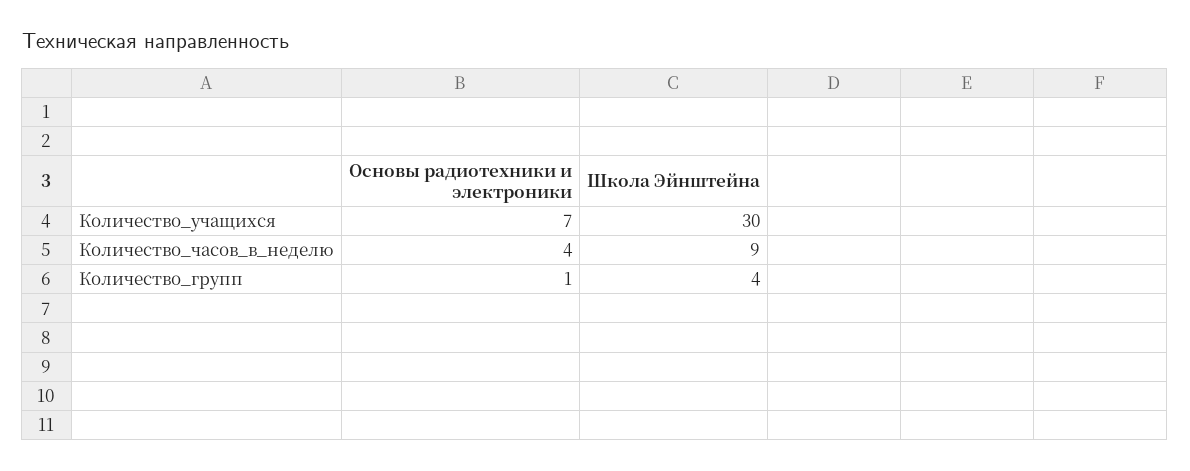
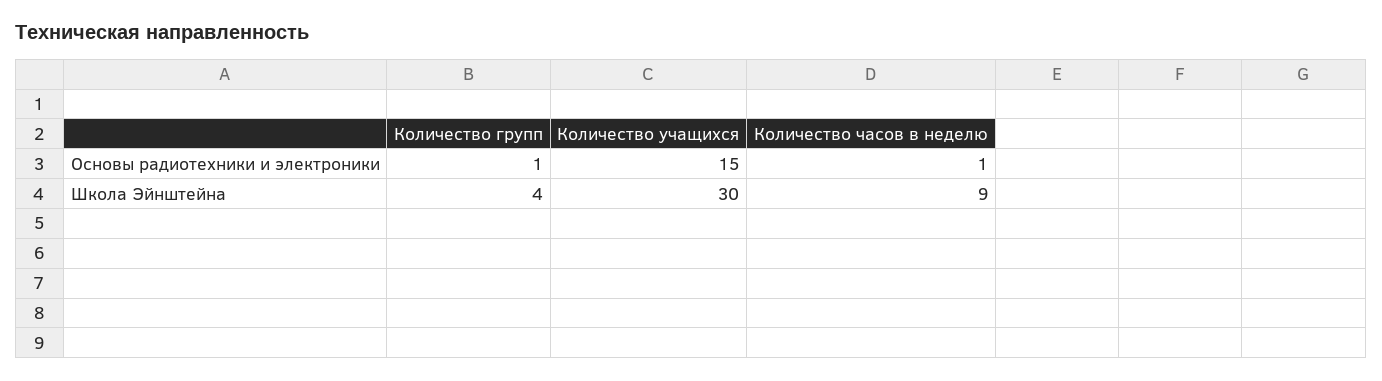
  {
    "Основы радиотехники и электроники": {
-     "Количество_учащихся": 7,
+     "Количество_учащихся": 15,
-     "Количество_часов_в_неделю": 4,
+     "Количество_часов_в_неделю": 1,
      "Количество_групп": 1
    },
    "Школа Эйнштейна": {
      "Количество_учащихся": 30,
      "Количество_часов_в_неделю": 9,
      "Количество_групп": 4
    }
  }

